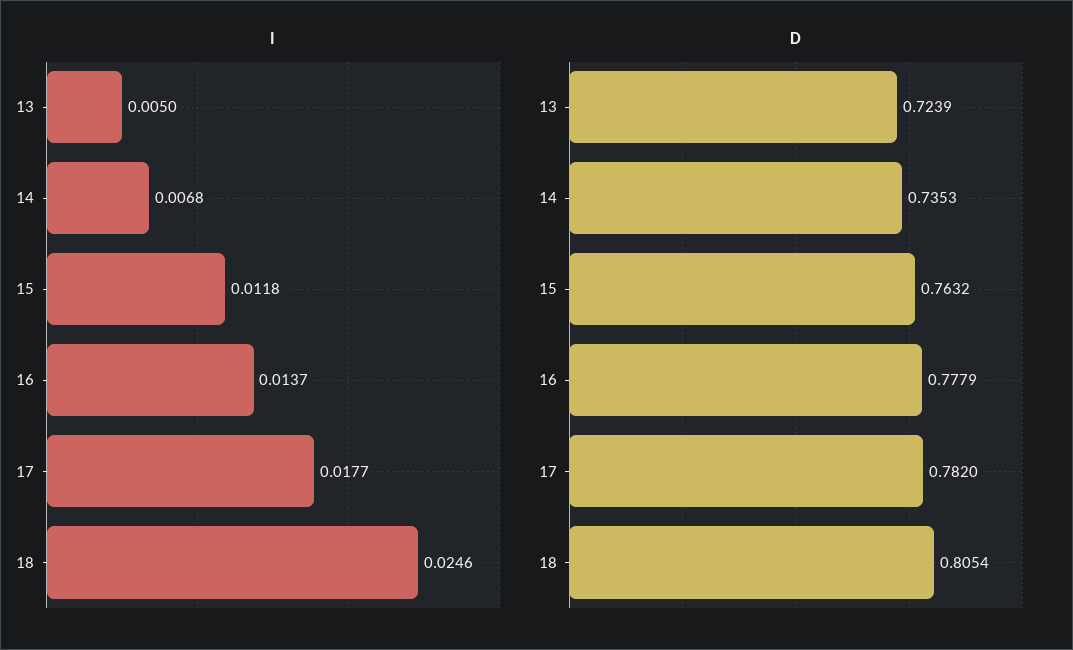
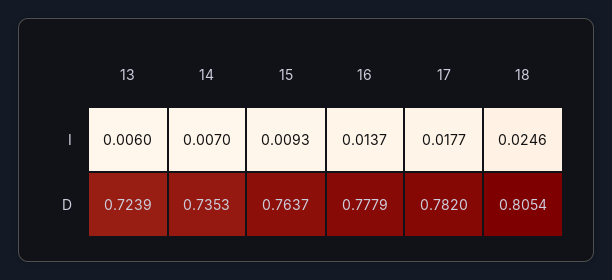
  {
    "I": {
-     "13": 0.005,
+     "13": 0.006,
-     "14": 0.0068,
+     "14": 0.007,
-     "15": 0.0118,
+     "15": 0.0093,
      "16": 0.0137,
      "17": 0.0177,
      "18": 0.0246
    },
    "D": {
      "13": 0.7239,
      "14": 0.7353,
-     "15": 0.7632,
+     "15": 0.7637,
      "16": 0.7779,
      "17": 0.782,
      "18": 0.8054
    }
  }

